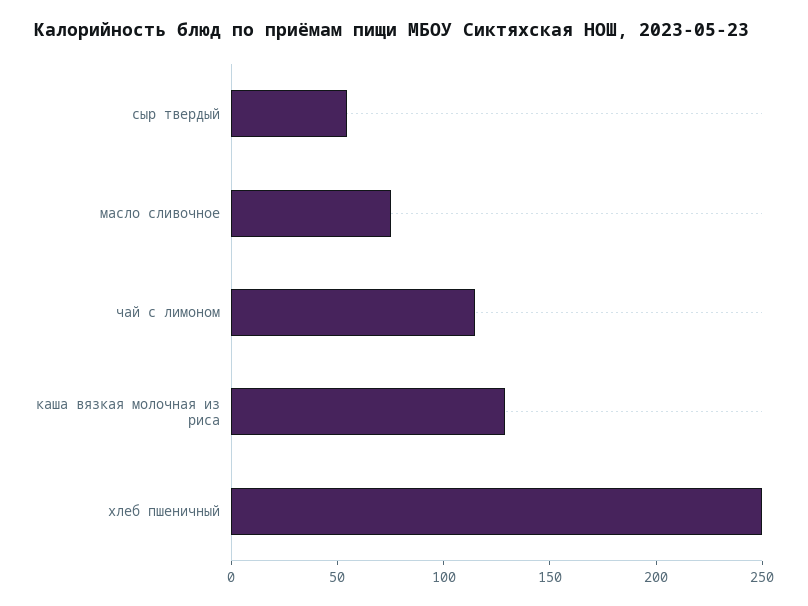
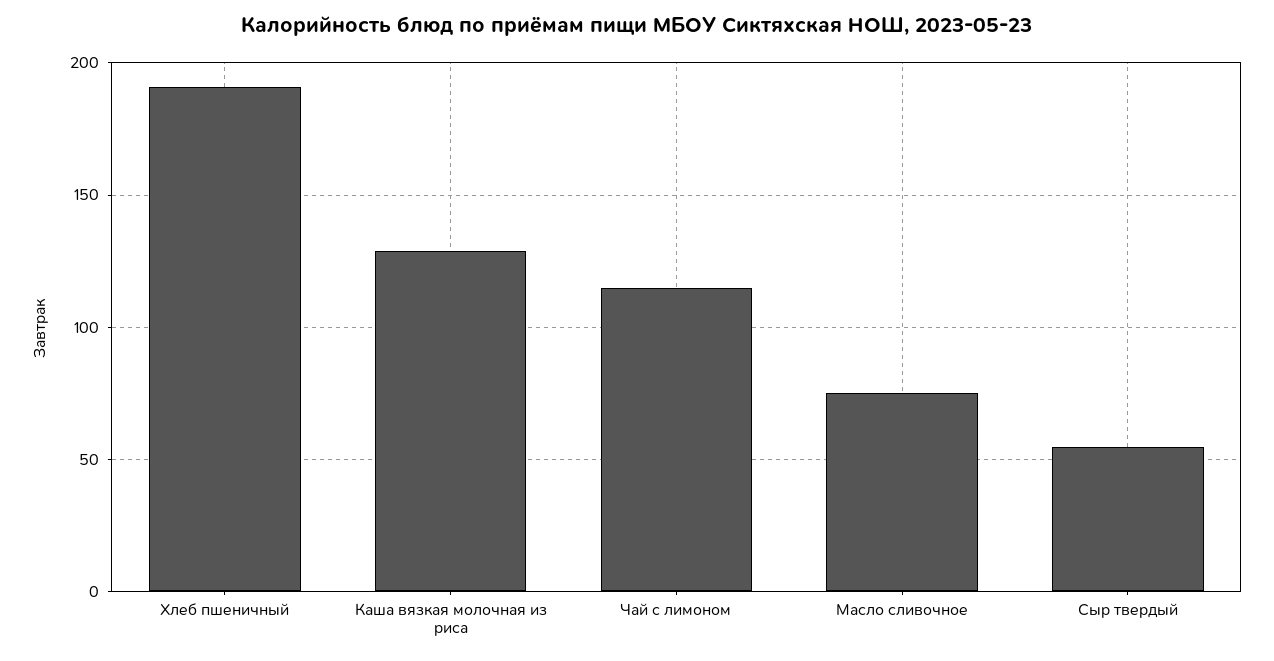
  {
    "сыр твердый": 55,
    "масло сливочное": 75,
    "чай с лимоном": 115,
    "каша вязкая молочная из риса": 130,
-   "хлеб пшеничный": 250
+   "хлеб пшеничный": 190
  }

